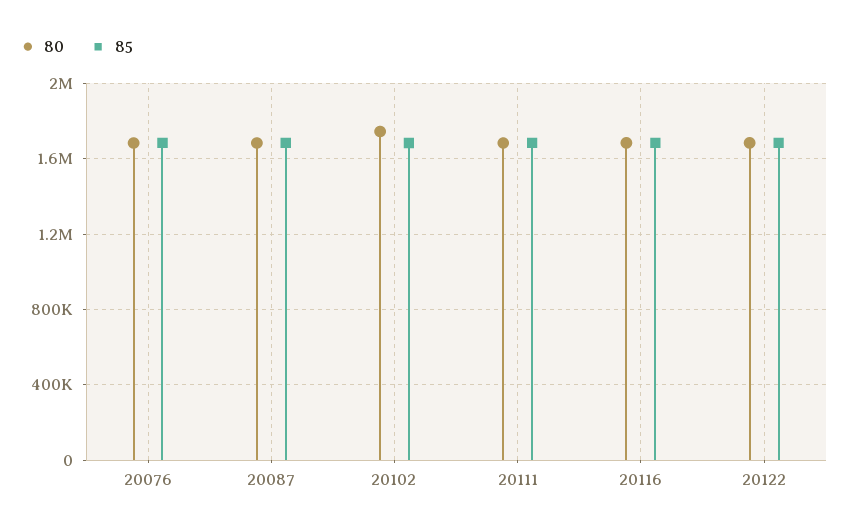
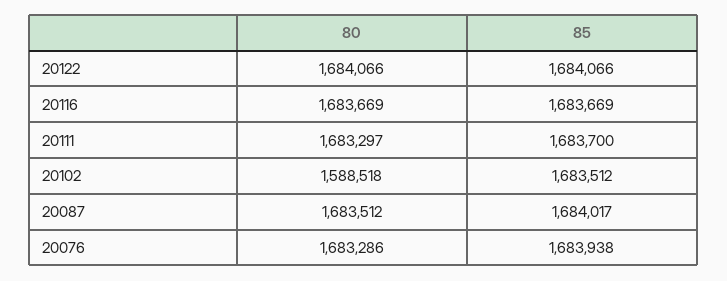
  {
    "80": {
      "20076": 1683286,
      "20087": 1683512,
-     "20102": 1750000,
+     "20102": 1588518,
      "20111": 1683297,
      "20116": 1683669,
      "20122": 1684066
    },
    "85": {
      "20076": 1683938,
      "20087": 1684017,
      "20102": 1683512,
      "20111": 1683700,
      "20116": 1683669,
      "20122": 1684066
    }
  }

